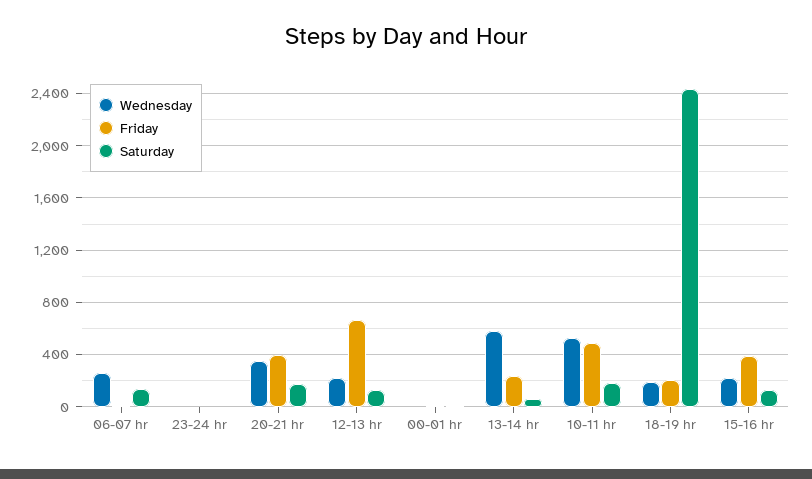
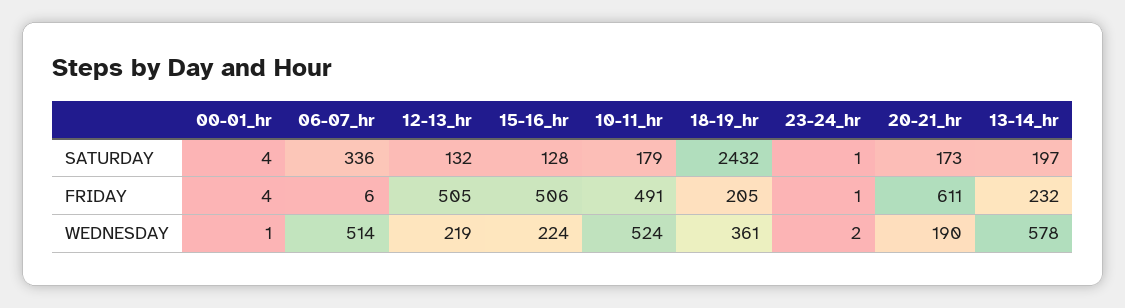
  {
    "Wednesday": {
-     "06-07 hr": 250,
+     "06-07 hr": 514,
      "23-24 hr": 2,
-     "20-21 hr": 350,
+     "20-21 hr": 190,
      "12-13 hr": 219,
      "00-01 hr": 1,
      "13-14 hr": 578,
      "10-11 hr": 524,
-     "18-19 hr": 200,
+     "18-19 hr": 361,
      "15-16 hr": 224
    },
    "Friday": {
      "06-07 hr": 6,
      "23-24 hr": 1,
-     "20-21 hr": 400,
+     "20-21 hr": 611,
-     "12-13 hr": 650,
+     "12-13 hr": 505,
      "00-01 hr": 4,
      "13-14 hr": 232,
      "10-11 hr": 491,
      "18-19 hr": 205,
-     "15-16 hr": 400
+     "15-16 hr": 506
    },
    "Saturday": {
-     "06-07 hr": 150,
+     "06-07 hr": 336,
      "23-24 hr": 1,
      "20-21 hr": 173,
      "12-13 hr": 132,
      "00-01 hr": 4,
-     "13-14 hr": 50,
+     "13-14 hr": 197,
      "10-11 hr": 179,
      "18-19 hr": 2432,
      "15-16 hr": 128
    }
  }

